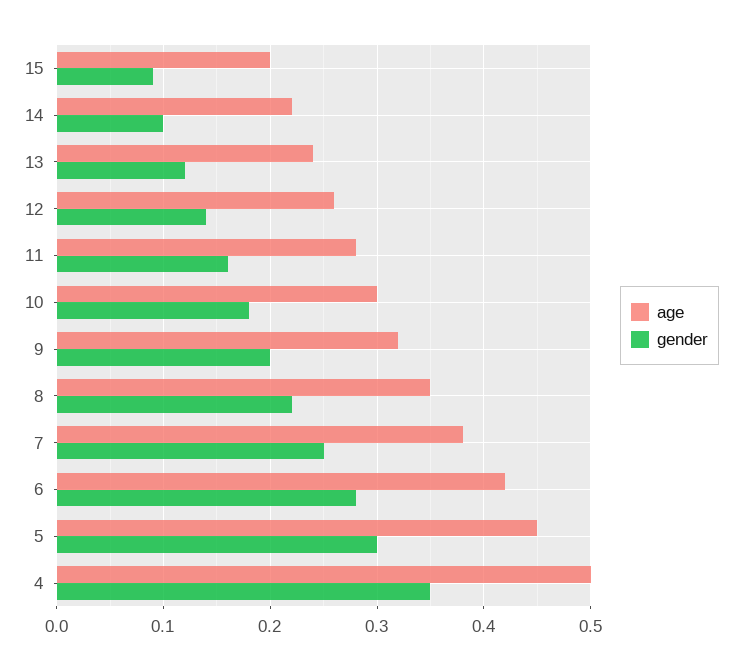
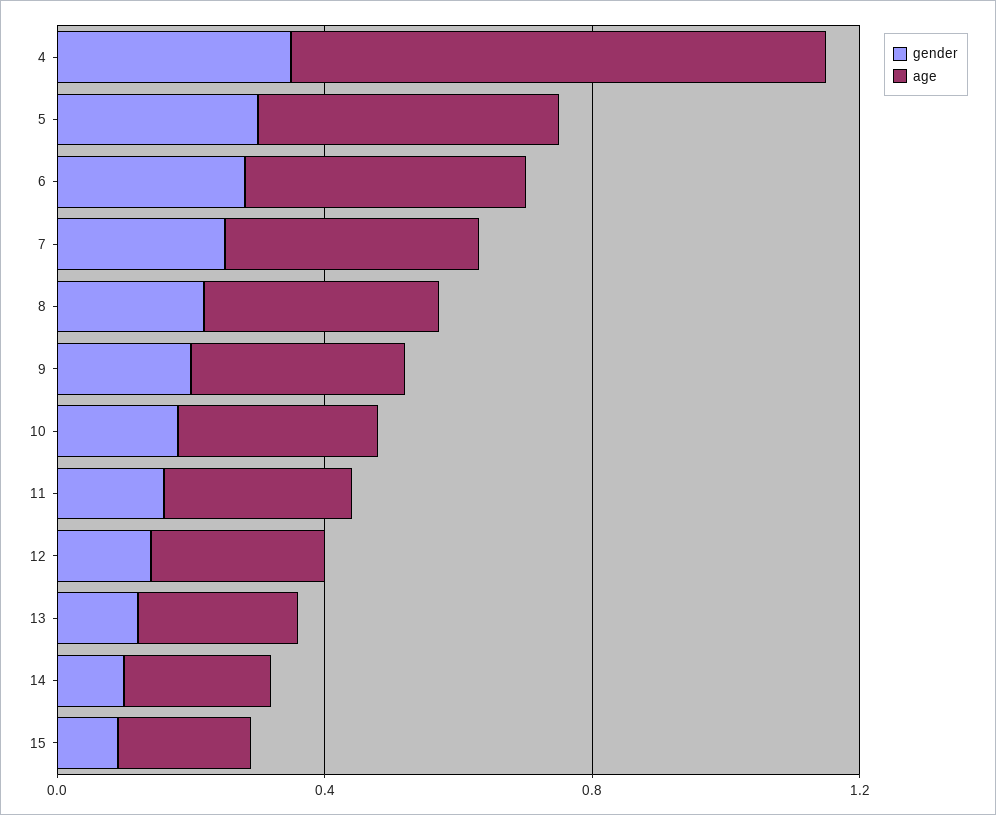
  {
    "age": {
      "15": 0.2,
      "14": 0.22,
      "13": 0.24,
      "12": 0.26,
      "11": 0.28,
      "10": 0.3,
      "9": 0.32,
      "8": 0.35,
      "7": 0.38,
      "6": 0.42,
      "5": 0.45,
-     "4": 0.5
+     "4": 0.8
    },
    "gender": {
      "15": 0.09,
      "14": 0.1,
      "13": 0.12,
      "12": 0.14,
      "11": 0.16,
      "10": 0.18,
      "9": 0.2,
      "8": 0.22,
      "7": 0.25,
      "6": 0.28,
      "5": 0.3,
      "4": 0.35
    }
  }

